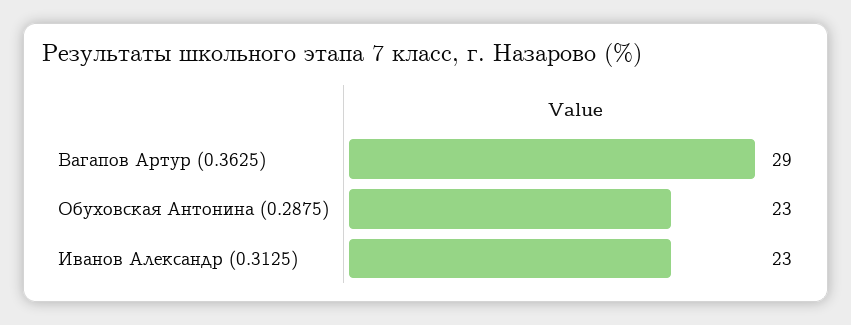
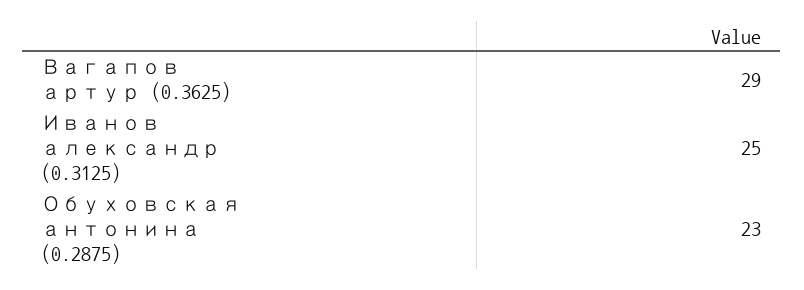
  {
    "Вагапов Артур (0.3625)": 29,
    "Обуховская Антонина (0.2875)": 23,
-   "Иванов Александр (0.3125)": 23
+   "Иванов Александр (0.3125)": 25
  }

